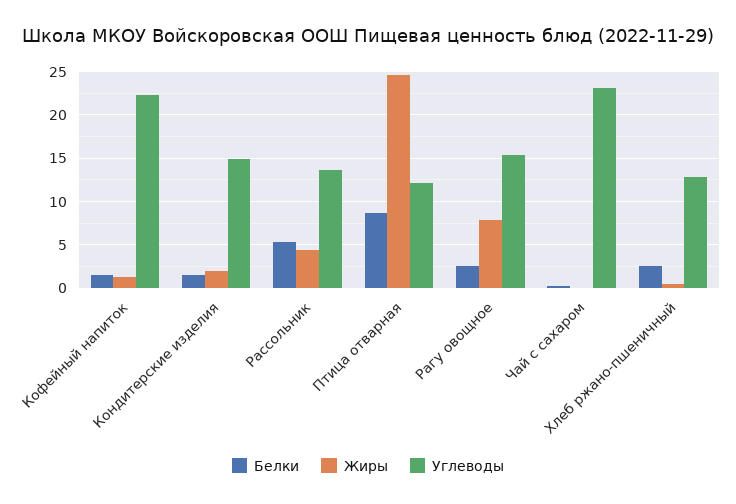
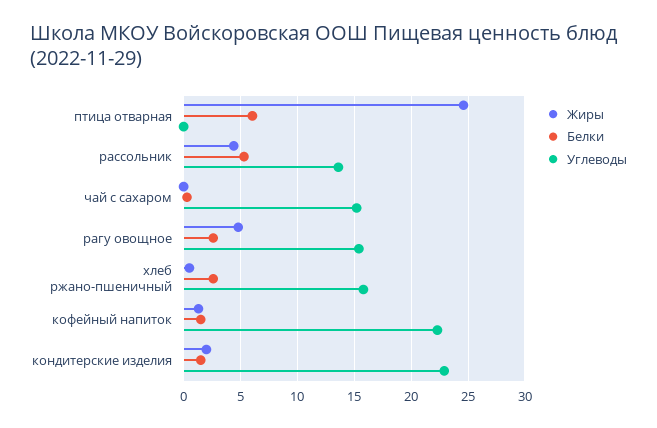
  {
    "Белки": {
      "Кофейный напиток": 2,
      "Кондитерские изделия": 2,
      "Рассольник": 5,
-     "Птица отварная": 9,
+     "Птица отварная": 6,
      "Рагу овощное": 3,
      "Чай с сахаром": 0,
      "Хлеб ржано-пшеничный": 3
    },
    "Жиры": {
      "Кофейный напиток": 1,
      "Кондитерские изделия": 2,
      "Рассольник": 4,
      "Птица отварная": 25,
-     "Рагу овощное": 8,
+     "Рагу овощное": 5,
      "Чай с сахаром": 0,
      "Хлеб ржано-пшеничный": 1
    },
    "Углеводы": {
      "Кофейный напиток": 22,
-     "Кондитерские изделия": 15,
+     "Кондитерские изделия": 23,
      "Рассольник": 14,
-     "Птица отварная": 12,
+     "Птица отварная": 0,
      "Рагу овощное": 15,
-     "Чай с сахаром": 23,
+     "Чай с сахаром": 15,
-     "Хлеб ржано-пшеничный": 13
+     "Хлеб ржано-пшеничный": 16
    }
  }

